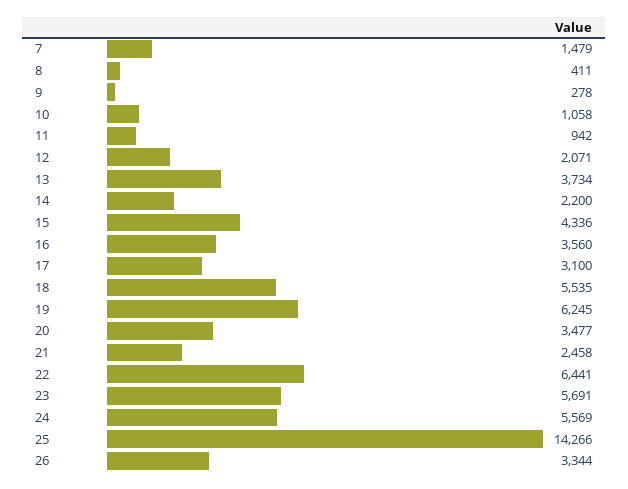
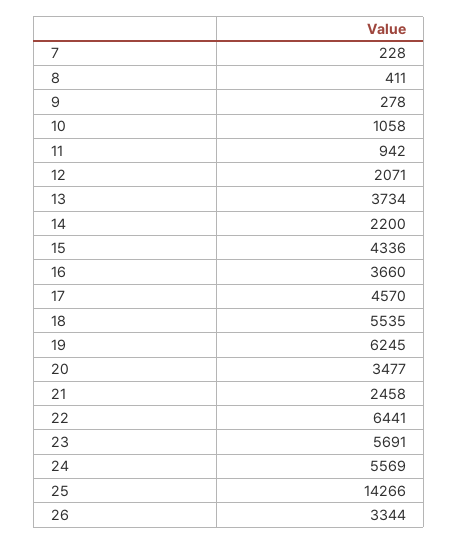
  {
-   "7": 1479,
+   "7": 228,
    "8": 411,
    "9": 278,
    "10": 1058,
    "11": 942,
    "12": 2071,
    "13": 3734,
    "14": 2200,
    "15": 4336,
-   "16": 3560,
+   "16": 3660,
-   "17": 3100,
+   "17": 4570,
    "18": 5535,
    "19": 6245,
    "20": 3477,
    "21": 2458,
    "22": 6441,
    "23": 5691,
    "24": 5569,
    "25": 14266,
    "26": 3344
  }

